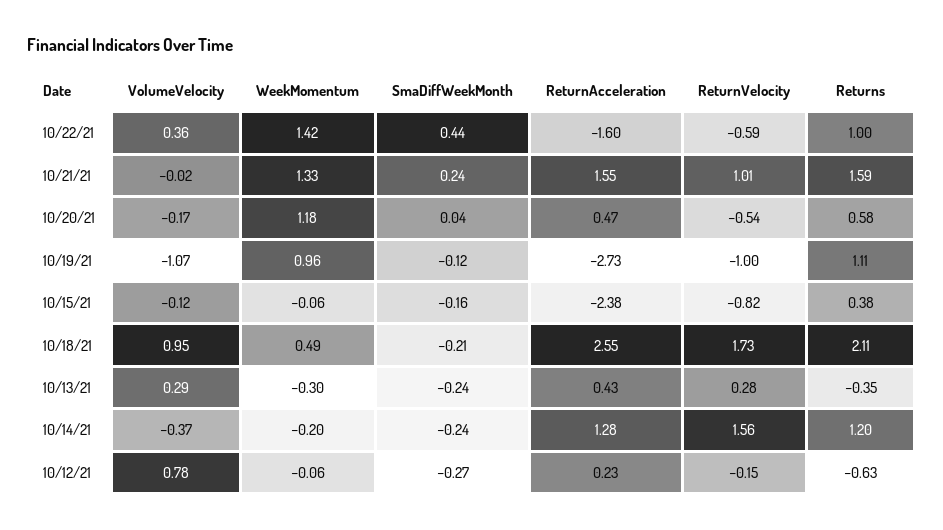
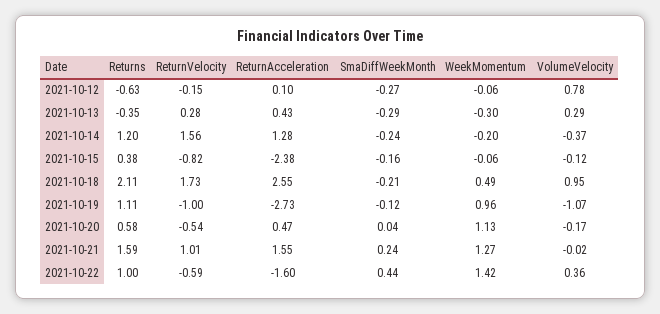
  {
    "VolumeVelocity": {
      "10/22/21": 0.36,
      "10/21/21": -0.02,
      "10/20/21": -0.17,
      "10/19/21": -1.07,
      "10/15/21": -0.12,
      "10/18/21": 0.95,
      "10/13/21": 0.29,
      "10/14/21": -0.37,
      "10/12/21": 0.78
    },
    "WeekMomentum": {
      "10/22/21": 1.42,
-     "10/21/21": 1.33,
+     "10/21/21": 1.27,
-     "10/20/21": 1.18,
+     "10/20/21": 1.13,
      "10/19/21": 0.96,
      "10/15/21": -0.06,
      "10/18/21": 0.49,
      "10/13/21": -0.3,
      "10/14/21": -0.2,
      "10/12/21": -0.06
    },
    "SmaDiffWeekMonth": {
      "10/22/21": 0.44,
      "10/21/21": 0.24,
      "10/20/21": 0.04,
      "10/19/21": -0.12,
      "10/15/21": -0.16,
      "10/18/21": -0.21,
-     "10/13/21": -0.24,
+     "10/13/21": -0.29,
      "10/14/21": -0.24,
      "10/12/21": -0.27
    },
    "ReturnAcceleration": {
      "10/22/21": -1.6,
      "10/21/21": 1.55,
      "10/20/21": 0.47,
      "10/19/21": -2.73,
      "10/15/21": -2.38,
      "10/18/21": 2.55,
      "10/13/21": 0.43,
      "10/14/21": 1.28,
-     "10/12/21": 0.23
+     "10/12/21": 0.1
    },
    "ReturnVelocity": {
      "10/22/21": -0.59,
      "10/21/21": 1.01,
      "10/20/21": -0.54,
      "10/19/21": -1,
      "10/15/21": -0.82,
      "10/18/21": 1.73,
      "10/13/21": 0.28,
      "10/14/21": 1.56,
      "10/12/21": -0.15
    },
    "Returns": {
      "10/22/21": 1,
      "10/21/21": 1.59,
      "10/20/21": 0.58,
      "10/19/21": 1.11,
      "10/15/21": 0.38,
      "10/18/21": 2.11,
      "10/13/21": -0.35,
      "10/14/21": 1.2,
      "10/12/21": -0.63
    }
  }

